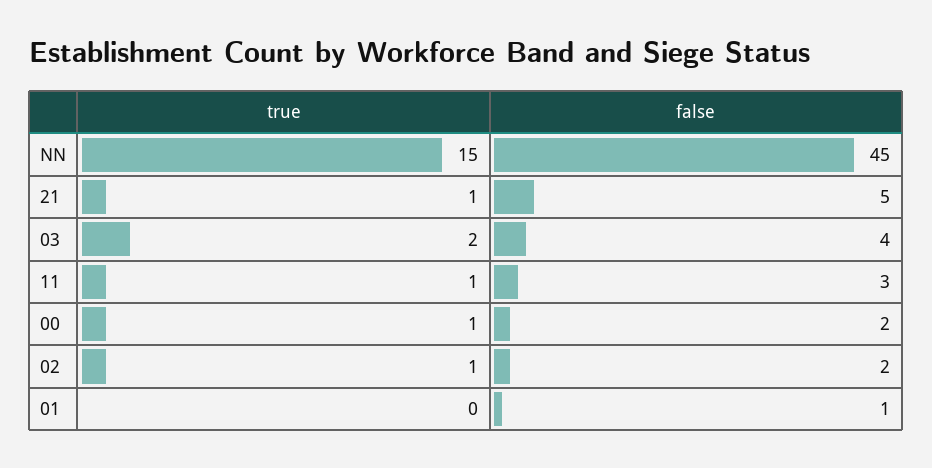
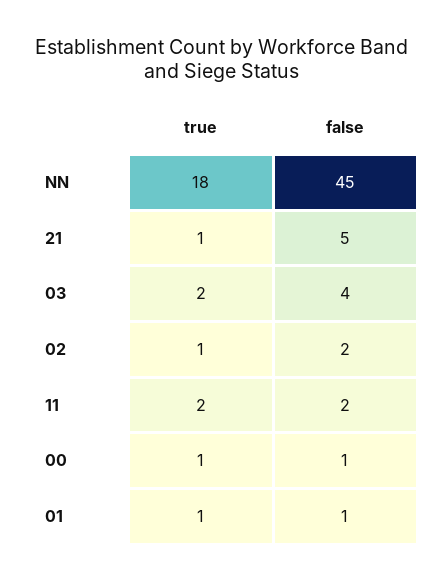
  {
    "true": {
-     "NN": 15,
+     "NN": 18,
      "21": 1,
      "03": 2,
-     "11": 1,
+     "11": 2,
      "00": 1,
      "02": 1,
-     "01": 0
+     "01": 1
    },
    "false": {
      "NN": 45,
      "21": 5,
      "03": 4,
-     "11": 3,
+     "11": 2,
-     "00": 2,
+     "00": 1,
      "02": 2,
      "01": 1
    }
  }

